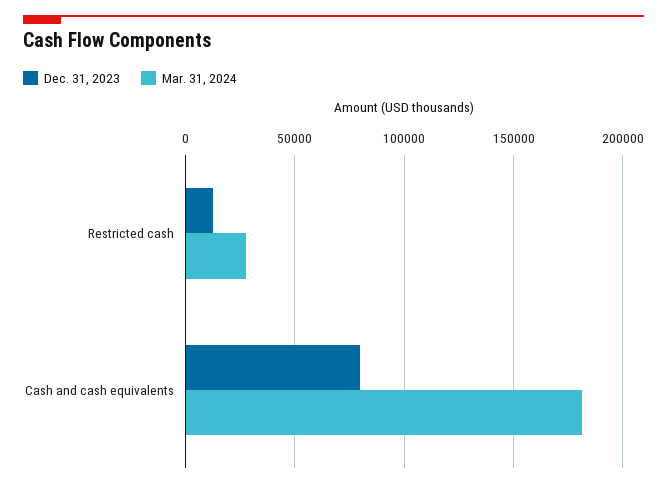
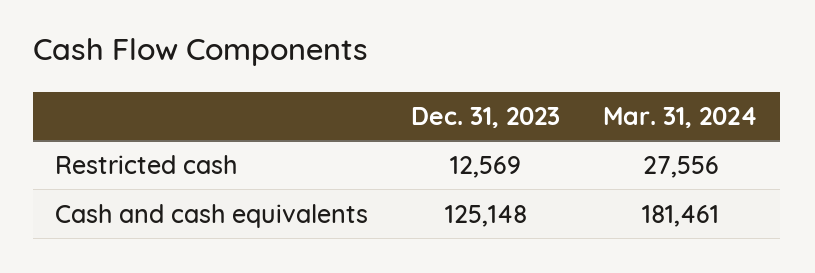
  {
    "Dec. 31, 2023": {
      "Restricted cash": 12569,
-     "Cash and cash equivalents": 80000
+     "Cash and cash equivalents": 125148
    },
    "Mar. 31, 2024": {
      "Restricted cash": 27556,
      "Cash and cash equivalents": 181461
    }
  }

